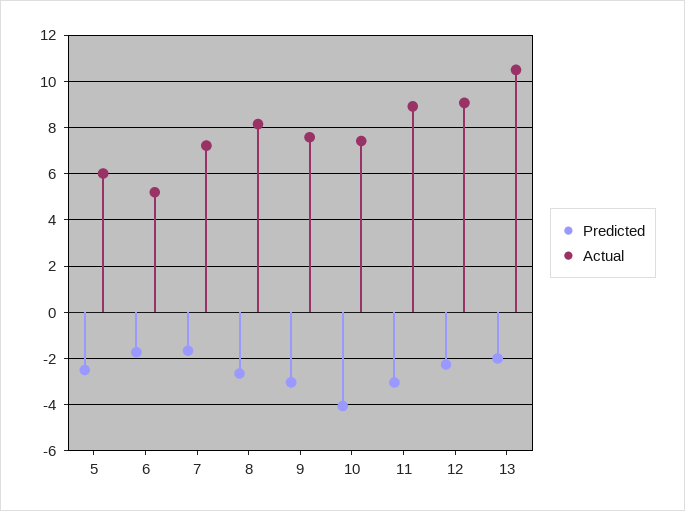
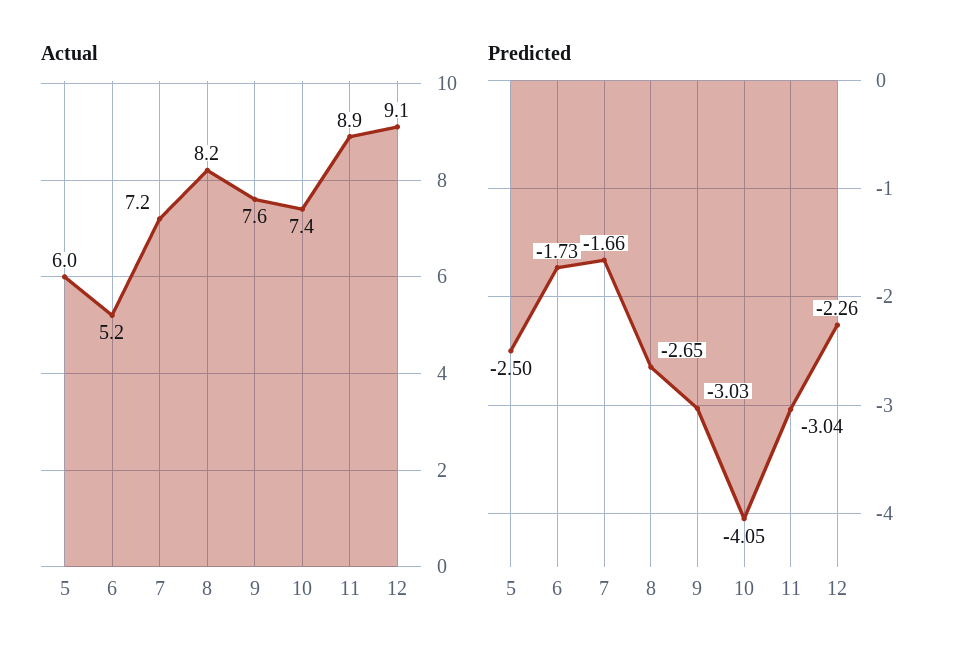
  {
    "Predicted": {
      "5": -2.5,
      "6": -1.73,
      "7": -1.66,
      "8": -2.65,
      "9": -3.03,
      "10": -4.05,
      "11": -3.04,
-     "12": -2.26,
+     "12": -2.26
-     "13": -2
    },
    "Actual": {
      "5": 6,
      "6": 5.2,
      "7": 7.2,
      "8": 8.2,
      "9": 7.6,
      "10": 7.4,
      "11": 8.9,
-     "12": 9.1,
+     "12": 9.1
-     "13": 10.5
    }
  }

